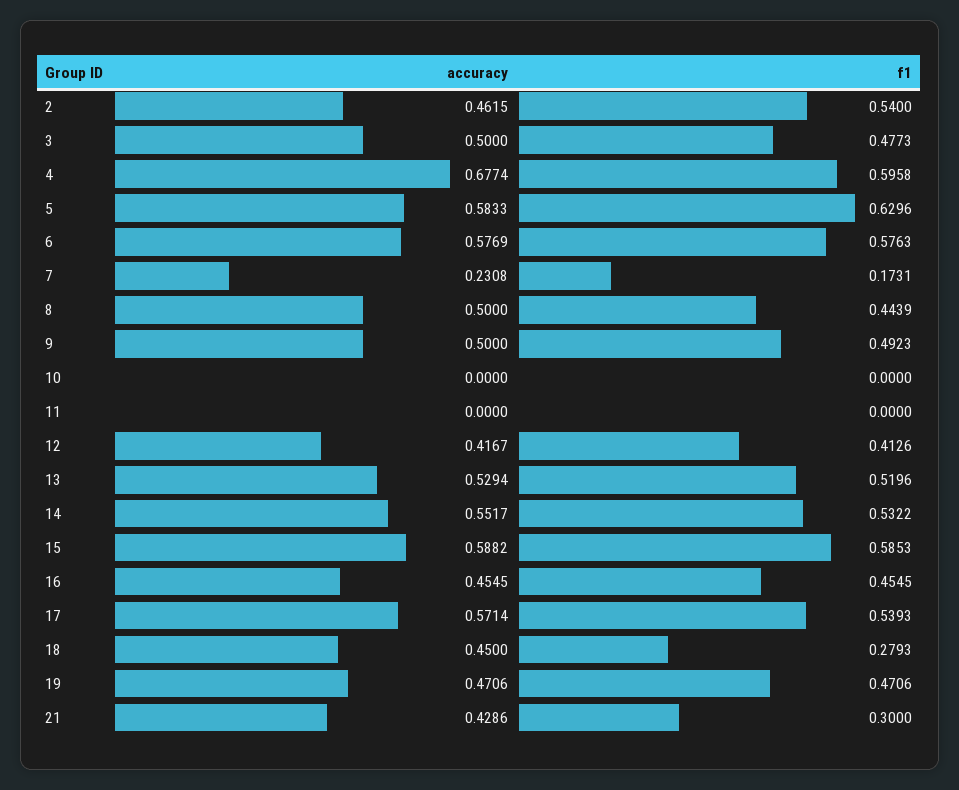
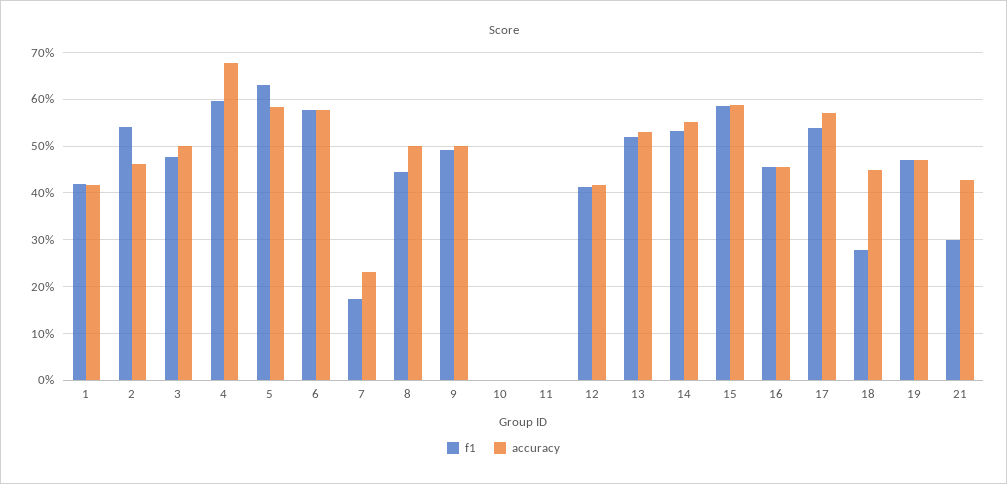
  {
    "accuracy": {
      "2": 0.4615,
      "3": 0.5,
      "4": 0.6774,
      "5": 0.5833,
      "6": 0.5769,
      "7": 0.2308,
      "8": 0.5,
      "9": 0.5,
      "10": 0,
      "11": 0,
      "12": 0.4167,
      "13": 0.5294,
      "14": 0.5517,
      "15": 0.5882,
      "16": 0.4545,
      "17": 0.5714,
      "18": 0.45,
      "19": 0.4706,
-     "21": 0.4286
+     "21": 0.4286,
+     "1": 0.42
    },
    "f1": {
      "2": 0.54,
      "3": 0.4773,
      "4": 0.5958,
      "5": 0.6296,
      "6": 0.5763,
      "7": 0.1731,
      "8": 0.4439,
      "9": 0.4923,
      "10": 0,
      "11": 0,
      "12": 0.4126,
      "13": 0.5196,
      "14": 0.5322,
      "15": 0.5853,
      "16": 0.4545,
      "17": 0.5393,
      "18": 0.2793,
      "19": 0.4706,
-     "21": 0.3
+     "21": 0.3,
+     "1": 0.42
    }
  }

